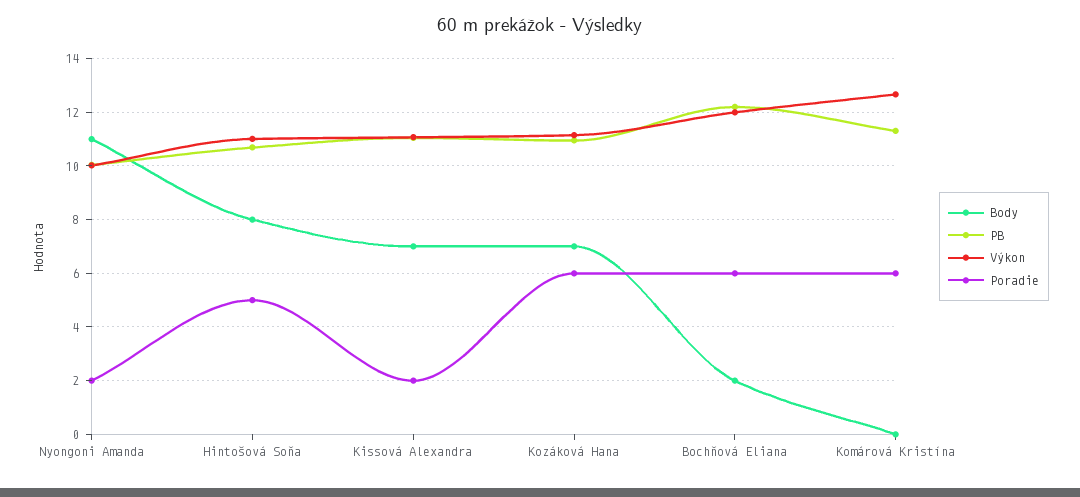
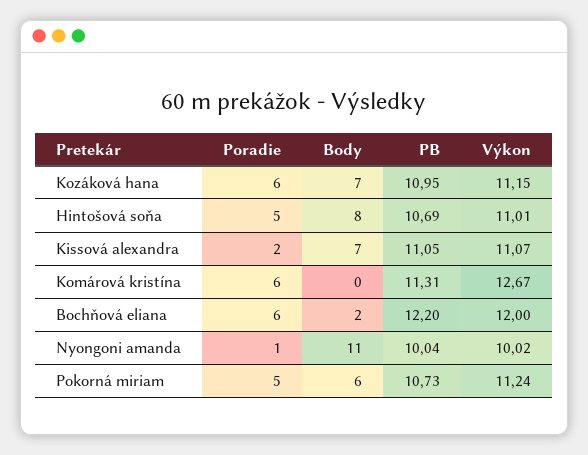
  {
    "Body": {
      "Nyongoni Amanda": 11,
      "Hintošová Soňa": 8,
      "Kissová Alexandra": 7,
      "Kozáková Hana": 7,
      "Bochňová Eliana": 2,
-     "Komárová Kristína": 0
+     "Komárová Kristína": 0,
+     "Pokorná miriam": 6
    },
    "PB": {
      "Nyongoni Amanda": 10.04,
      "Hintošová Soňa": 10.69,
      "Kissová Alexandra": 11.05,
      "Kozáková Hana": 10.95,
      "Bochňová Eliana": 12.2,
-     "Komárová Kristína": 11.31
+     "Komárová Kristína": 11.31,
+     "Pokorná miriam": 10.73
    },
    "Výkon": {
      "Nyongoni Amanda": 10.02,
      "Hintošová Soňa": 11.01,
      "Kissová Alexandra": 11.07,
      "Kozáková Hana": 11.15,
      "Bochňová Eliana": 12,
-     "Komárová Kristína": 12.67
+     "Komárová Kristína": 12.67,
+     "Pokorná miriam": 11.24
    },
    "Poradie": {
-     "Nyongoni Amanda": 2,
+     "Nyongoni Amanda": 1,
      "Hintošová Soňa": 5,
      "Kissová Alexandra": 2,
      "Kozáková Hana": 6,
      "Bochňová Eliana": 6,
-     "Komárová Kristína": 6
+     "Komárová Kristína": 6,
+     "Pokorná miriam": 5
    }
  }

